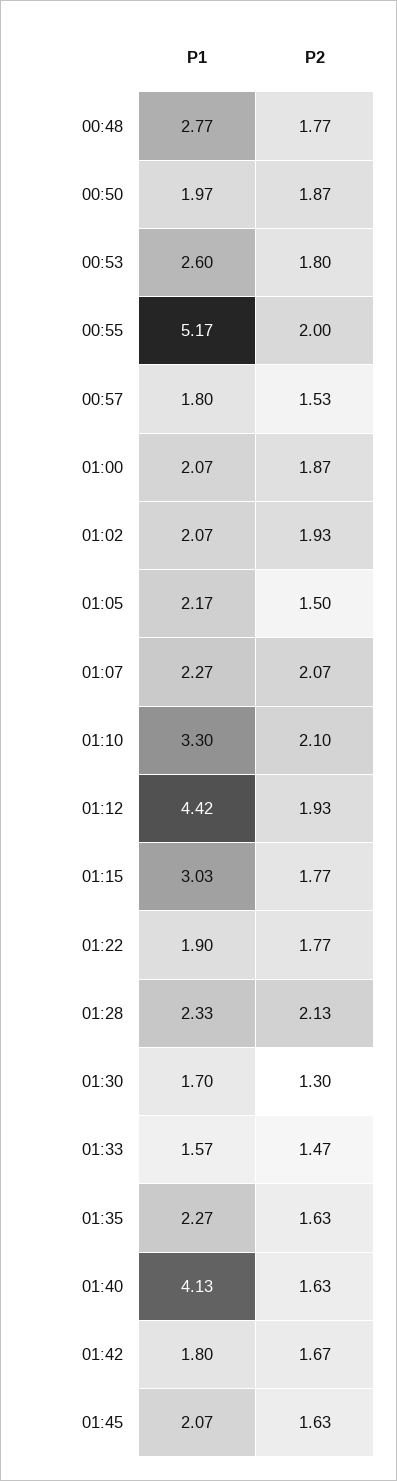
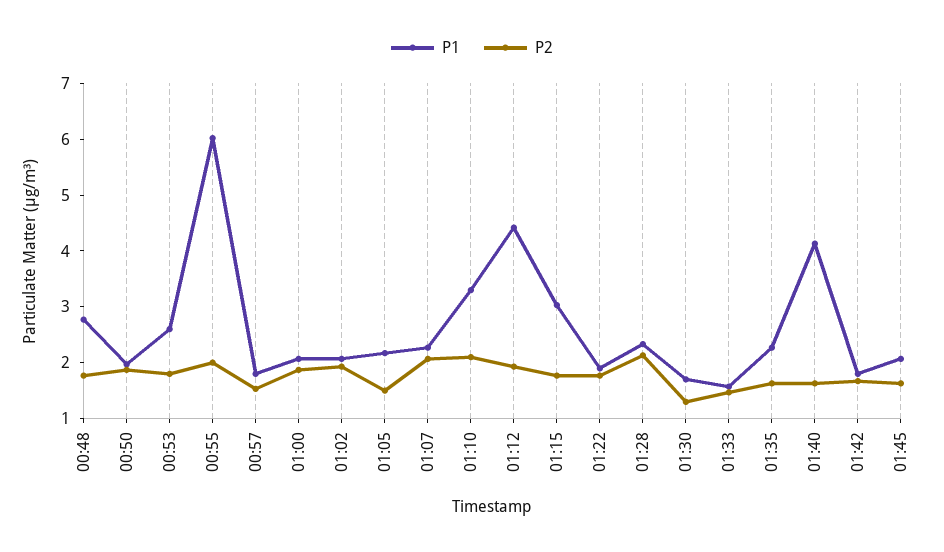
  {
    "P1": {
      "00:48": 2.77,
      "00:50": 1.97,
      "00:53": 2.6,
-     "00:55": 5.17,
+     "00:55": 6,
      "00:57": 1.8,
      "01:00": 2.07,
      "01:02": 2.07,
      "01:05": 2.17,
      "01:07": 2.27,
      "01:10": 3.3,
      "01:12": 4.42,
      "01:15": 3.03,
      "01:22": 1.9,
      "01:28": 2.33,
      "01:30": 1.7,
      "01:33": 1.57,
      "01:35": 2.27,
      "01:40": 4.13,
      "01:42": 1.8,
      "01:45": 2.07
    },
    "P2": {
      "00:48": 1.77,
      "00:50": 1.87,
      "00:53": 1.8,
      "00:55": 2,
      "00:57": 1.53,
      "01:00": 1.87,
      "01:02": 1.93,
      "01:05": 1.5,
      "01:07": 2.07,
      "01:10": 2.1,
      "01:12": 1.93,
      "01:15": 1.77,
      "01:22": 1.77,
      "01:28": 2.13,
      "01:30": 1.3,
      "01:33": 1.47,
      "01:35": 1.63,
      "01:40": 1.63,
      "01:42": 1.67,
      "01:45": 1.63
    }
  }

